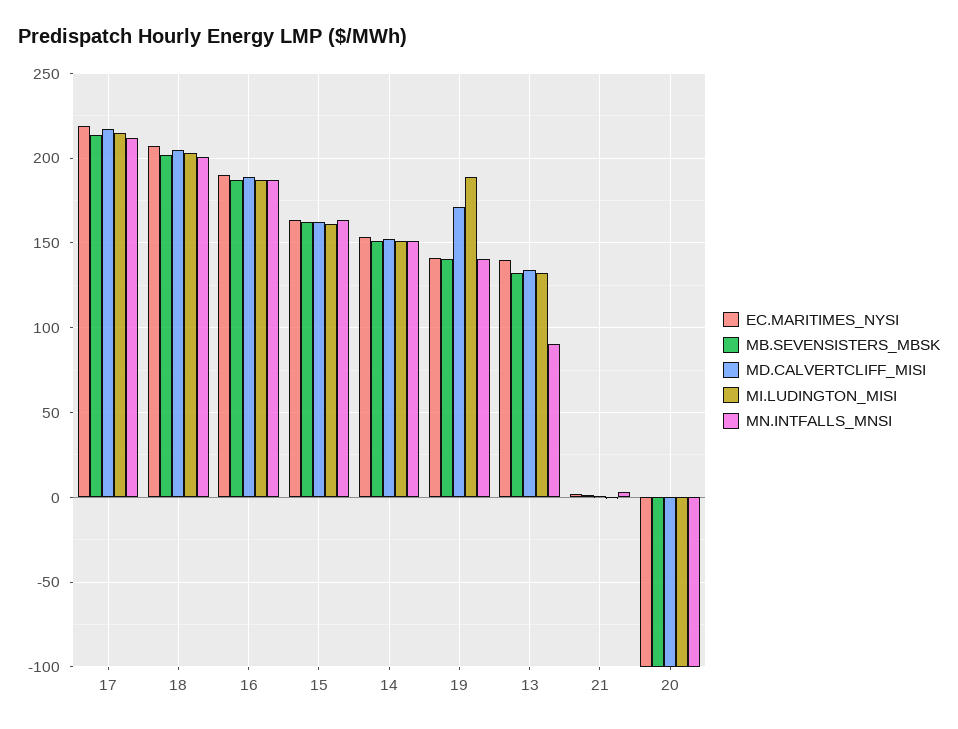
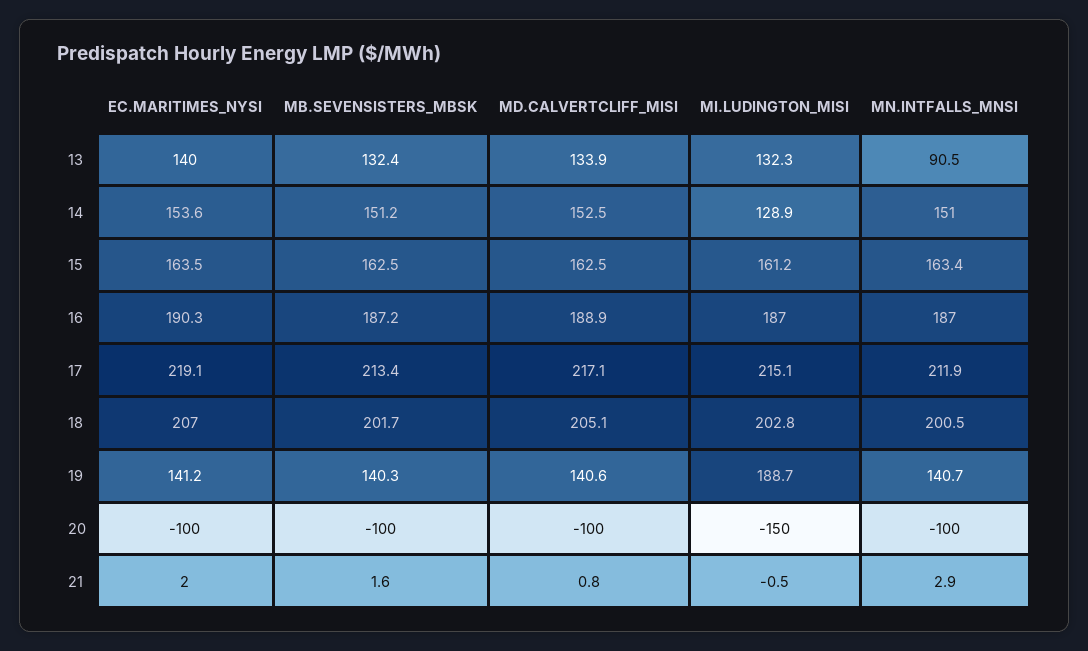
  {
    "EC.MARITIMES_NYSI": {
      "17": 219.1,
      "18": 207,
      "16": 190.3,
      "15": 163.5,
      "14": 153.6,
      "19": 141.2,
      "13": 140,
      "21": 2,
      "20": -100
    },
    "MB.SEVENSISTERS_MBSK": {
      "17": 213.4,
      "18": 201.7,
      "16": 187.2,
      "15": 162.5,
      "14": 151.2,
      "19": 140.3,
      "13": 132.4,
      "21": 1.6,
      "20": -100
    },
    "MD.CALVERTCLIFF_MISI": {
      "17": 217.1,
      "18": 205.1,
      "16": 188.9,
      "15": 162.5,
      "14": 152.5,
-     "19": 170,
+     "19": 140.6,
      "13": 133.9,
      "21": 0.8,
      "20": -100
    },
    "MI.LUDINGTON_MISI": {
      "17": 215.1,
      "18": 202.8,
      "16": 187,
      "15": 161.2,
-     "14": 150,
+     "14": 128.9,
      "19": 188.7,
      "13": 132.3,
      "21": -0.5,
-     "20": -100
+     "20": -150
    },
    "MN.INTFALLS_MNSI": {
      "17": 211.9,
      "18": 200.5,
      "16": 187,
      "15": 163.4,
      "14": 151,
      "19": 140.7,
      "13": 90.5,
      "21": 2.9,
      "20": -100
    }
  }

